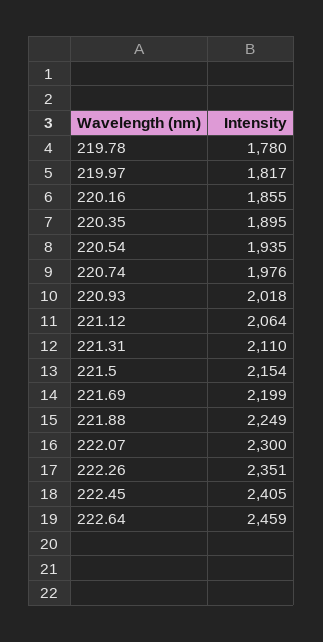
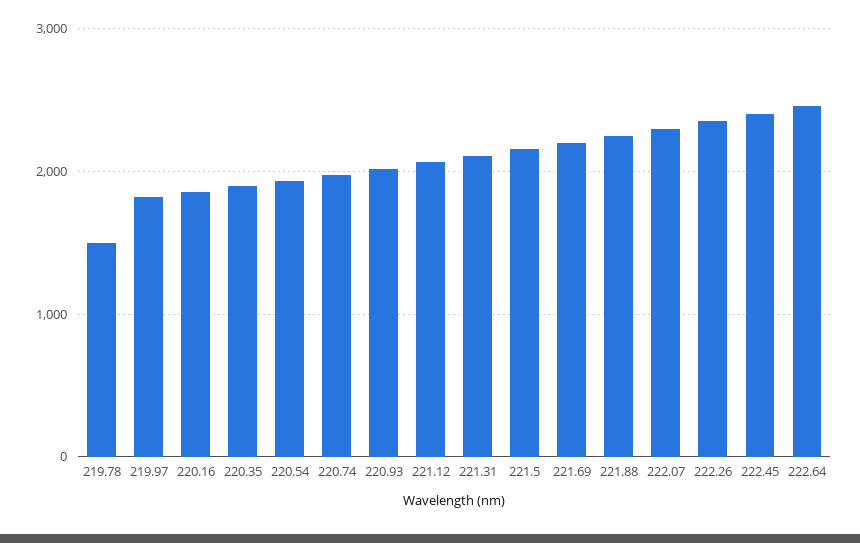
  {
-   "219.78": 1780,
+   "219.78": 1500,
    "219.97": 1817,
    "220.16": 1855,
    "220.35": 1895,
    "220.54": 1935,
    "220.74": 1976,
    "220.93": 2018,
    "221.12": 2064,
    "221.31": 2110,
    "221.5": 2154,
    "221.69": 2199,
    "221.88": 2249,
    "222.07": 2300,
    "222.26": 2351,
    "222.45": 2405,
    "222.64": 2459
  }

